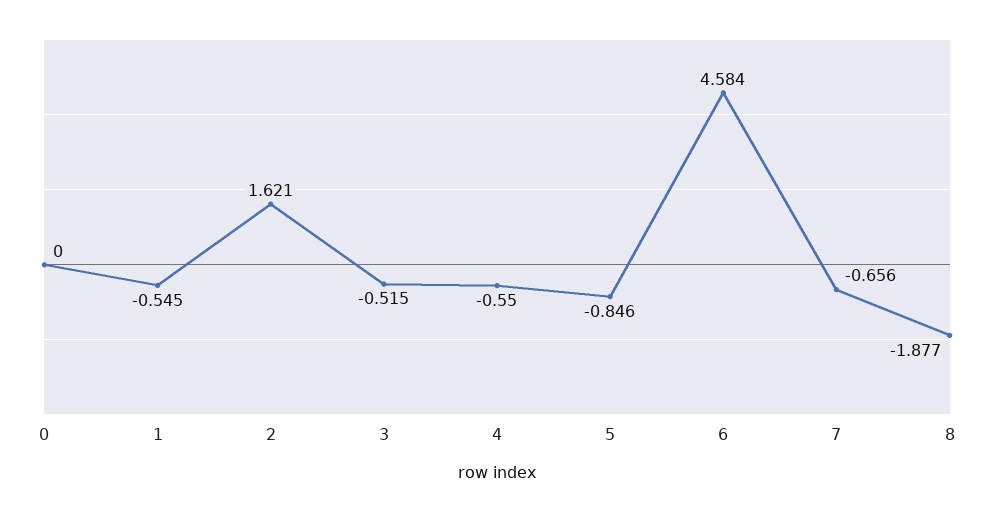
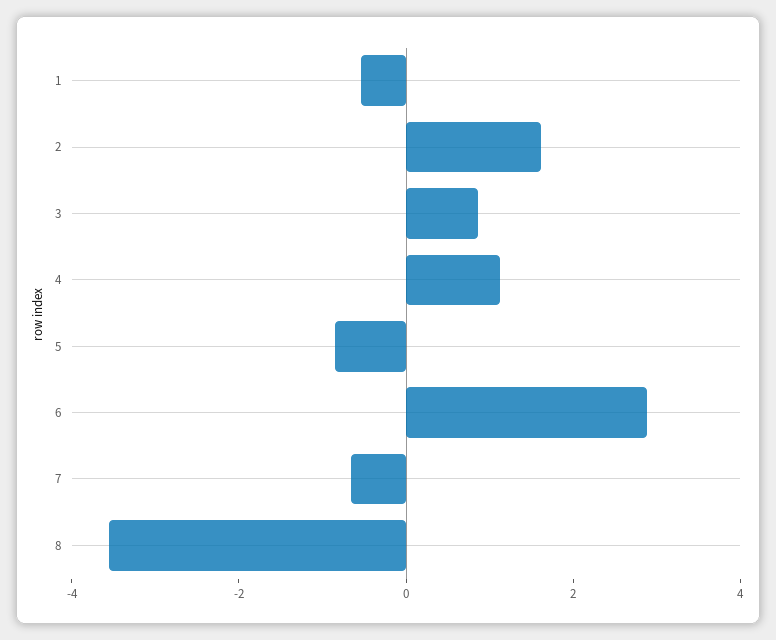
  {
-   "0": 0,
    "1": -0.545,
    "2": 1.621,
-   "3": -0.515,
+   "3": 1,
-   "4": -0.55,
+   "4": 1,
    "5": -0.846,
-   "6": 4.584,
+   "6": 3,
    "7": -0.656,
-   "8": -1.877
+   "8": -3.5
  }

